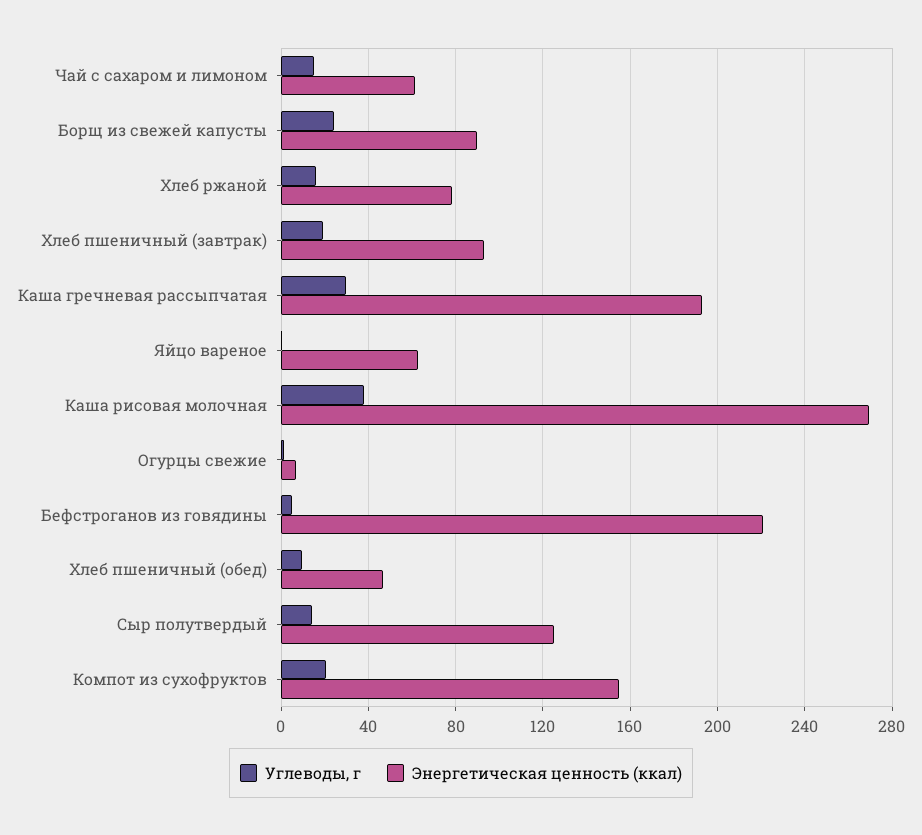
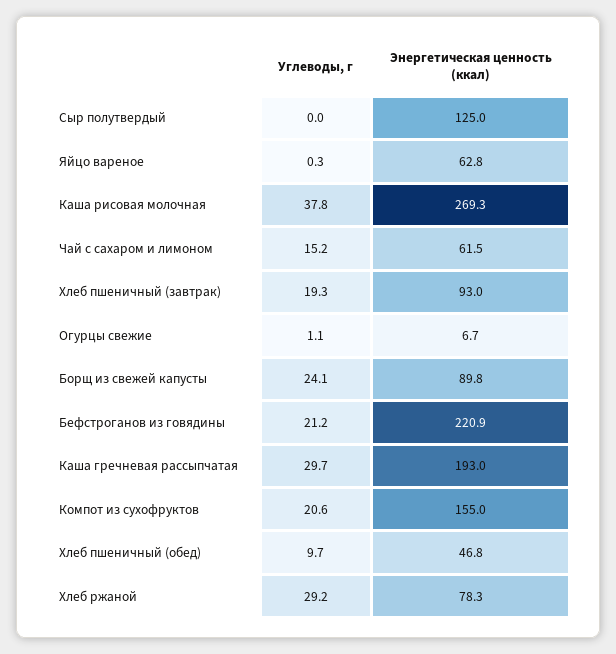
  {
    "Углеводы, г": {
      "Чай с сахаром и лимоном": 15.2,
      "Борщ из свежей капусты": 24.1,
-     "Хлеб ржаной": 15,
+     "Хлеб ржаной": 29.2,
      "Хлеб пшеничный (завтрак)": 19.3,
      "Каша гречневая рассыпчатая": 29.7,
      "Яйцо вареное": 0.3,
      "Каша рисовая молочная": 37.8,
      "Огурцы свежие": 1.1,
-     "Бефстроганов из говядины": 5,
+     "Бефстроганов из говядины": 21.2,
      "Хлеб пшеничный (обед)": 9.7,
-     "Сыр полутвердый": 15,
+     "Сыр полутвердый": 0,
      "Компот из сухофруктов": 20.6
    },
    "Энергетическая ценность (ккал)": {
      "Чай с сахаром и лимоном": 61.5,
      "Борщ из свежей капусты": 89.8,
      "Хлеб ржаной": 78.3,
      "Хлеб пшеничный (завтрак)": 93,
      "Каша гречневая рассыпчатая": 193,
      "Яйцо вареное": 62.8,
      "Каша рисовая молочная": 269.3,
      "Огурцы свежие": 6.7,
      "Бефстроганов из говядины": 220.9,
      "Хлеб пшеничный (обед)": 46.8,
      "Сыр полутвердый": 125,
      "Компот из сухофруктов": 155
    }
  }

